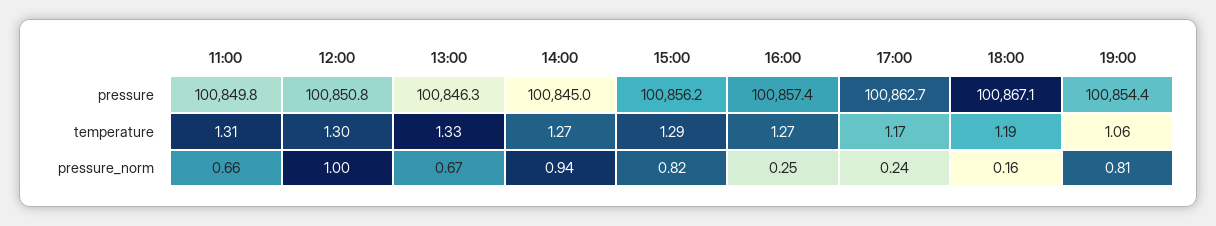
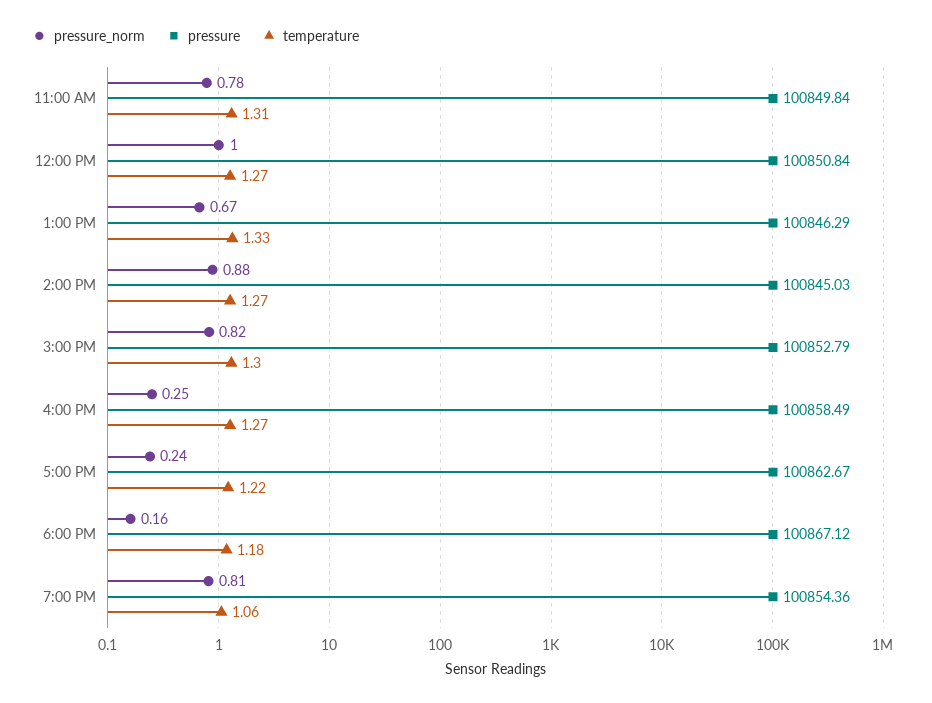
  {
    "pressure": {
      "11:00": 100849.84,
      "12:00": 100850.84,
      "13:00": 100846.29,
      "14:00": 100845.03,
-     "15:00": 100856.2,
+     "15:00": 100852.79,
-     "16:00": 100857.4,
+     "16:00": 100858.49,
      "17:00": 100862.67,
      "18:00": 100867.12,
      "19:00": 100854.36
    },
    "temperature": {
      "11:00": 1.31,
-     "12:00": 1.3,
+     "12:00": 1.27,
      "13:00": 1.33,
      "14:00": 1.27,
-     "15:00": 1.29,
+     "15:00": 1.3,
      "16:00": 1.27,
-     "17:00": 1.17,
+     "17:00": 1.22,
-     "18:00": 1.19,
+     "18:00": 1.18,
      "19:00": 1.06
    },
    "pressure_norm": {
-     "11:00": 0.66,
+     "11:00": 0.78,
      "12:00": 1,
      "13:00": 0.67,
-     "14:00": 0.94,
+     "14:00": 0.88,
      "15:00": 0.82,
      "16:00": 0.25,
      "17:00": 0.24,
      "18:00": 0.16,
      "19:00": 0.81
    }
  }

